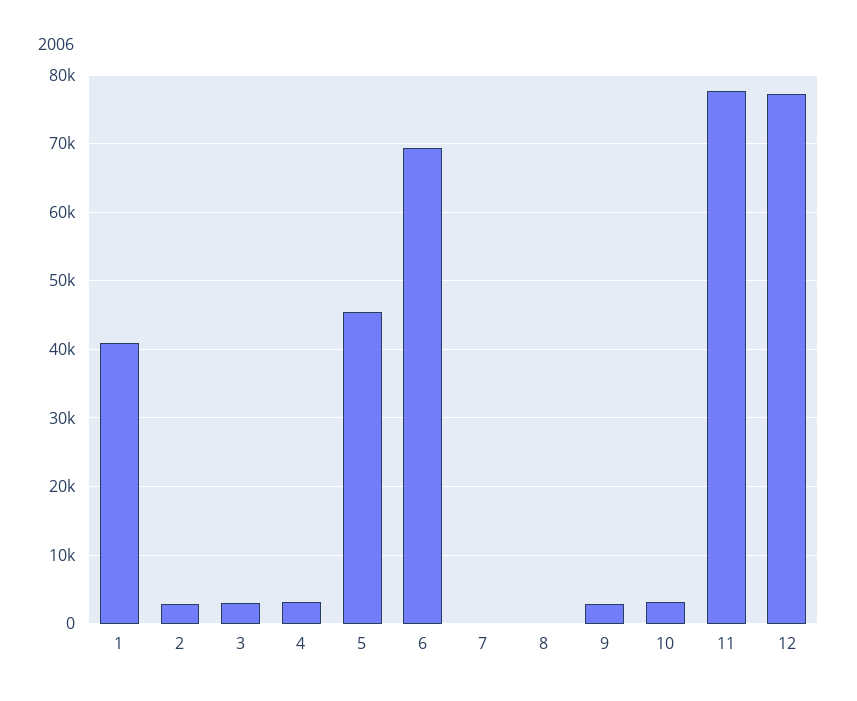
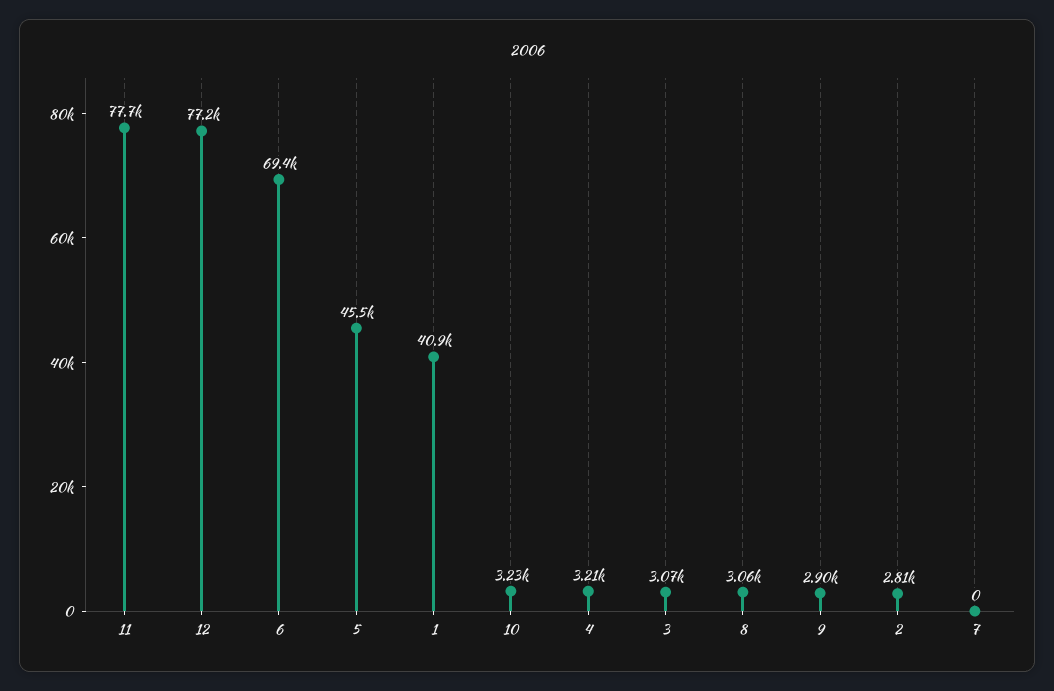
  {
    "1": 40900,
    "2": 2810,
    "3": 3070,
    "4": 3210,
    "5": 45500,
    "6": 69400,
    "7": 0,
-   "8": 0,
+   "8": 3060,
    "9": 2900,
    "10": 3230,
    "11": 77700,
    "12": 77200
  }

